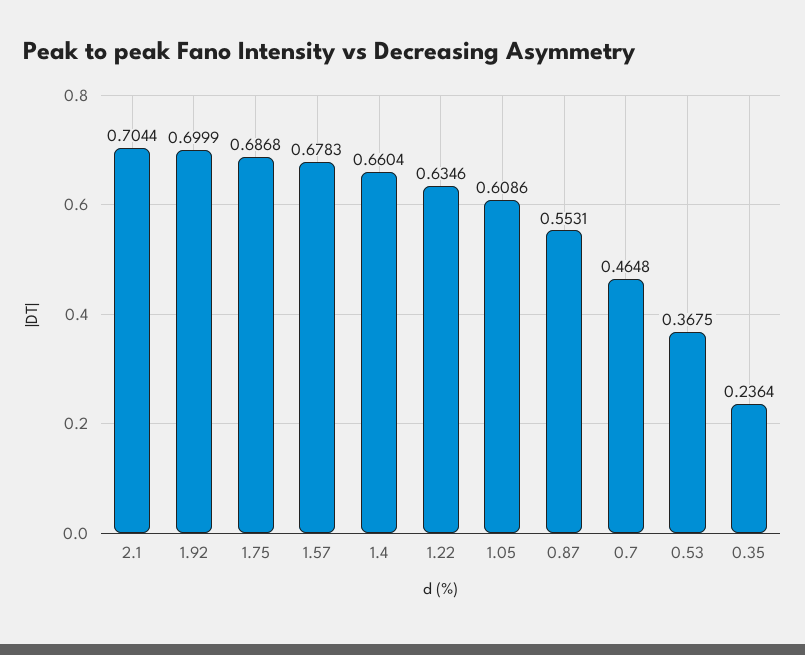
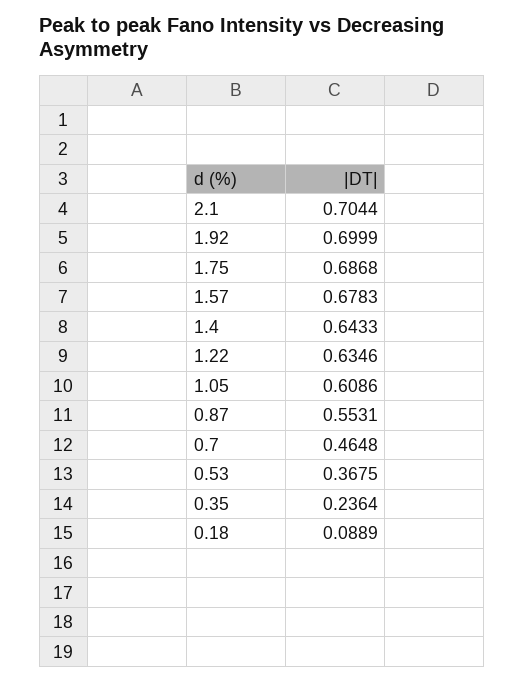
  {
    "2.1": 0.7044,
    "1.92": 0.6999,
    "1.75": 0.6868,
    "1.57": 0.6783,
-   "1.4": 0.6604,
+   "1.4": 0.6433,
    "1.22": 0.6346,
    "1.05": 0.6086,
    "0.87": 0.5531,
    "0.7": 0.4648,
    "0.53": 0.3675,
-   "0.35": 0.2364
+   "0.35": 0.2364,
+   "0.18": 0.0889
  }

